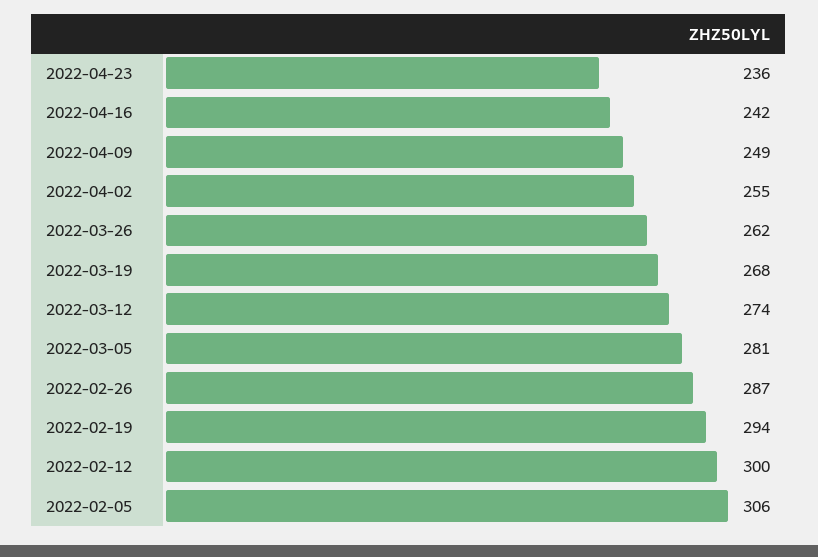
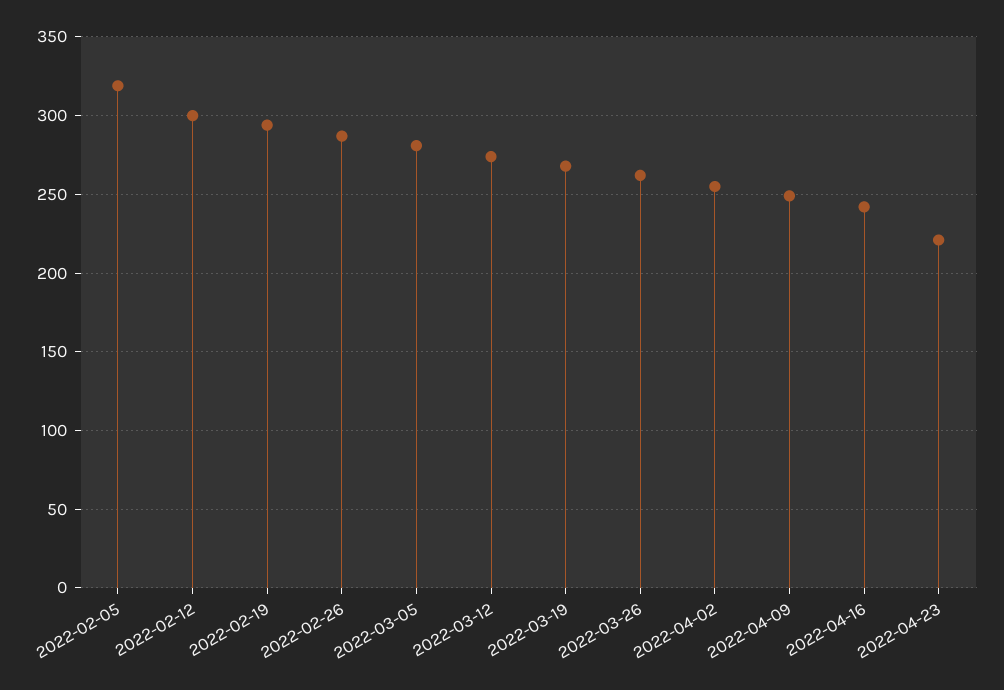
  {
-   "2022-04-23": 236,
+   "2022-04-23": 220,
    "2022-04-16": 242,
    "2022-04-09": 249,
    "2022-04-02": 255,
    "2022-03-26": 262,
    "2022-03-19": 268,
    "2022-03-12": 274,
    "2022-03-05": 281,
    "2022-02-26": 287,
    "2022-02-19": 294,
    "2022-02-12": 300,
-   "2022-02-05": 306
+   "2022-02-05": 320
  }

